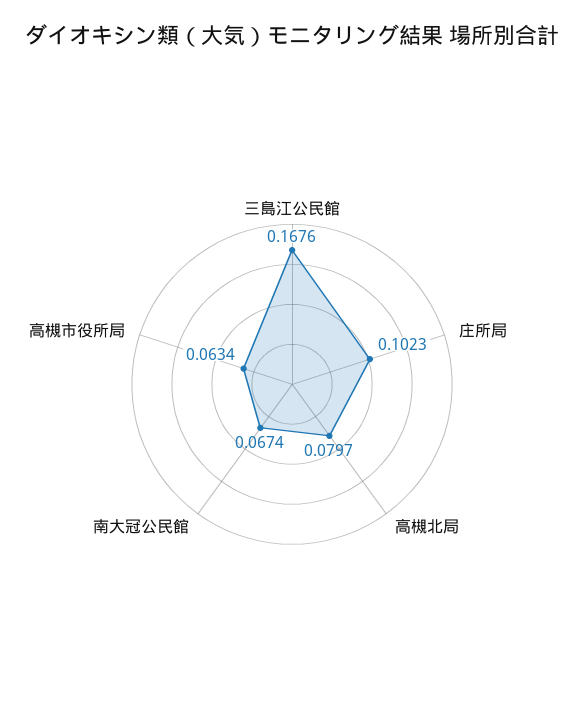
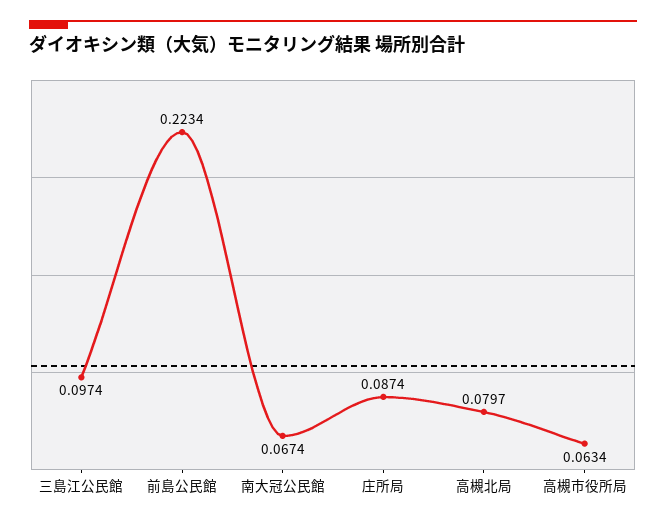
  {
-   "三島江公民館": 0.1676,
+   "三島江公民館": 0.0974,
-   "庄所局": 0.1023,
+   "庄所局": 0.0874,
    "高槻北局": 0.0797,
    "南大冠公民館": 0.0674,
-   "高槻市役所局": 0.0634
+   "高槻市役所局": 0.0634,
+   "前島公民館": 0.2234
  }

